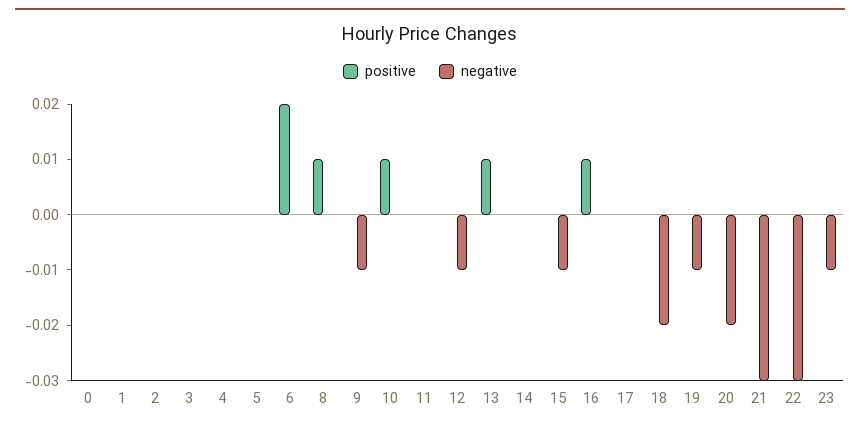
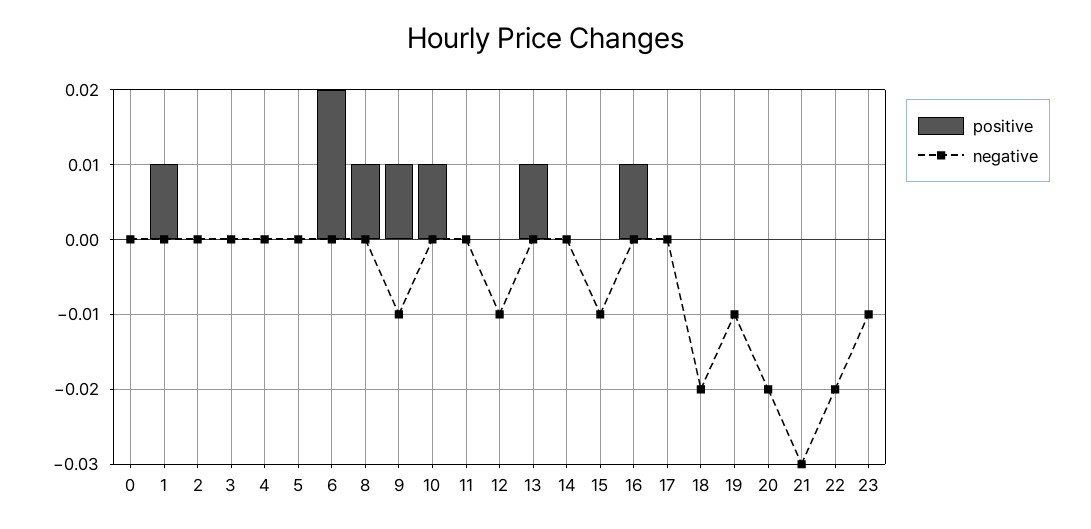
  {
    "positive": {
      "0": 0,
-     "1": 0,
+     "1": 0.01,
      "2": 0,
      "3": 0,
      "4": 0,
      "5": 0,
      "6": 0.02,
      "8": 0.01,
-     "9": 0,
+     "9": 0.01,
      "10": 0.01,
      "11": 0,
      "12": 0,
      "13": 0.01,
      "14": 0,
      "15": 0,
      "16": 0.01,
      "17": 0,
      "18": 0,
      "19": 0,
      "20": 0,
      "21": 0,
      "22": 0,
      "23": 0
    },
    "negative": {
      "0": 0,
      "1": 0,
      "2": 0,
      "3": 0,
      "4": 0,
      "5": 0,
      "6": 0,
      "8": 0,
      "9": -0.01,
      "10": 0,
      "11": 0,
      "12": -0.01,
      "13": 0,
      "14": 0,
      "15": -0.01,
      "16": 0,
      "17": 0,
      "18": -0.02,
      "19": -0.01,
      "20": -0.02,
      "21": -0.03,
-     "22": -0.03,
+     "22": -0.02,
      "23": -0.01
    }
  }

